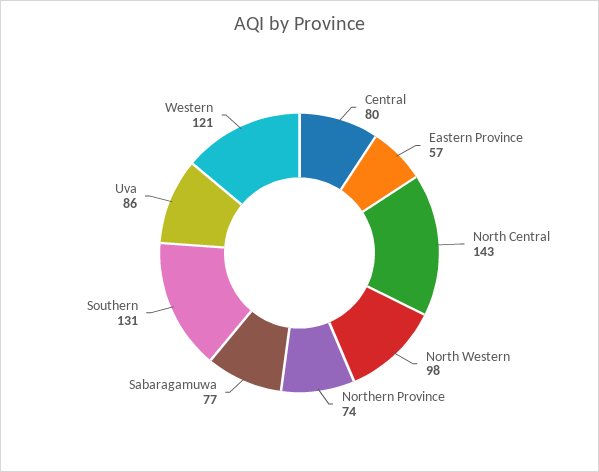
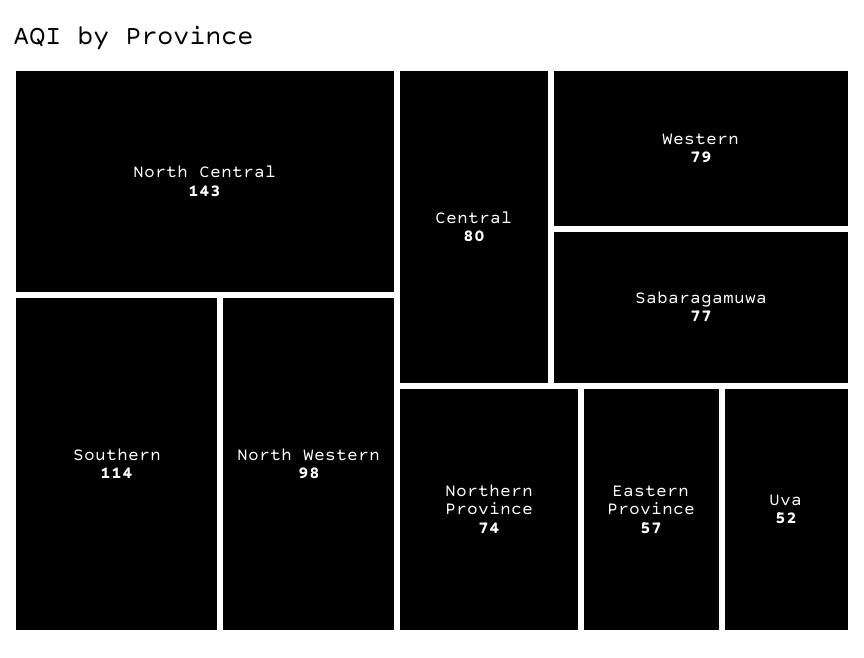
  {
    "Central": 80,
    "Eastern Province": 57,
    "North Central": 143,
    "North Western": 98,
    "Northern Province": 74,
    "Sabaragamuwa": 77,
-   "Southern": 131,
+   "Southern": 114,
-   "Uva": 86,
+   "Uva": 52,
-   "Western": 121
+   "Western": 79
  }

